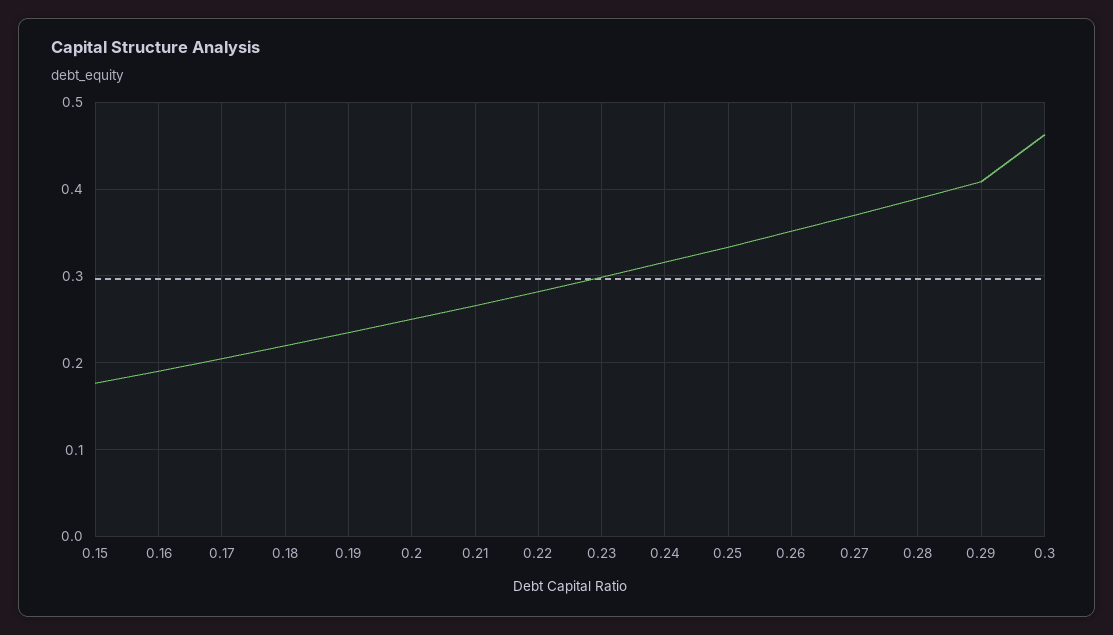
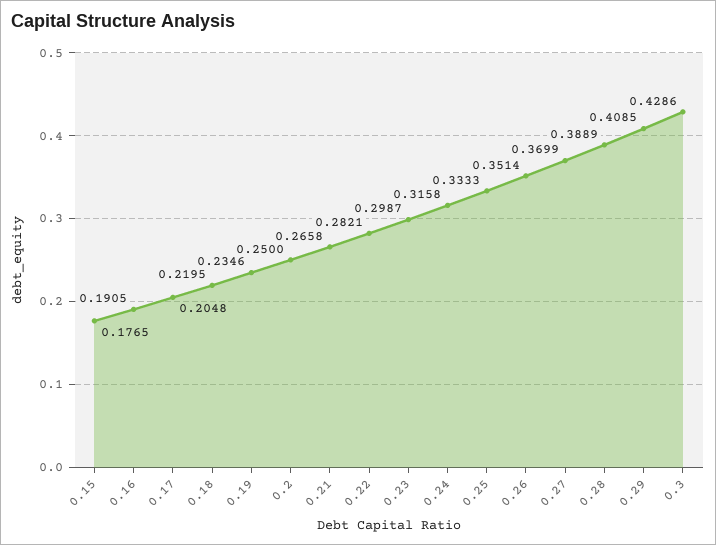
  {
    "0.15": 0.1765,
    "0.16": 0.1905,
    "0.17": 0.2048,
    "0.18": 0.2195,
    "0.19": 0.2346,
    "0.2": 0.25,
    "0.21": 0.2658,
    "0.22": 0.2821,
    "0.23": 0.2987,
    "0.24": 0.3158,
    "0.25": 0.3333,
    "0.26": 0.3514,
    "0.27": 0.3699,
    "0.28": 0.3889,
    "0.29": 0.4085,
-   "0.3": 0.46
+   "0.3": 0.4286
  }

